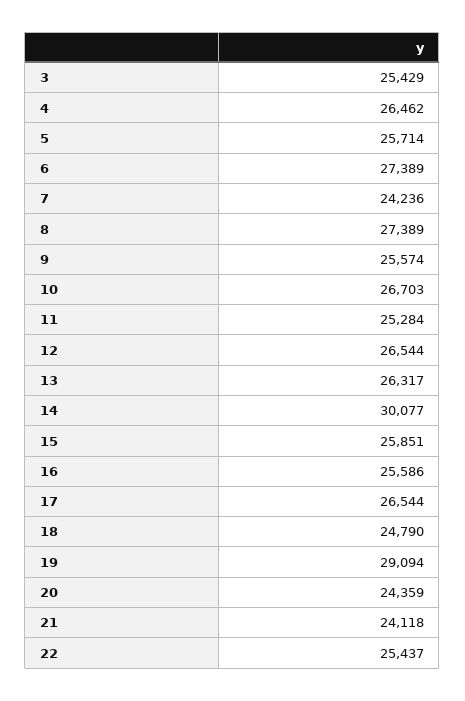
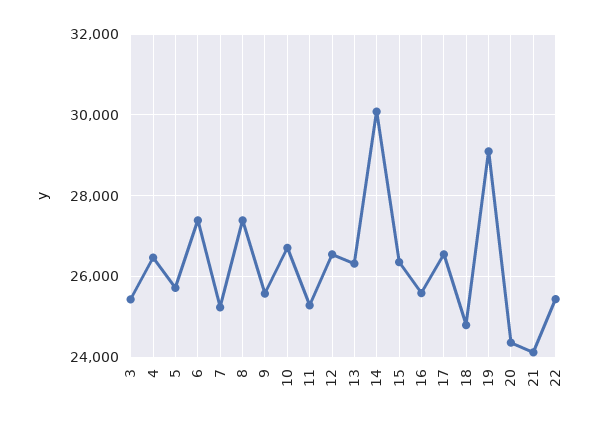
  {
    "3": 25429,
    "4": 26462,
    "5": 25714,
    "6": 27389,
-   "7": 24236,
+   "7": 25200,
    "8": 27389,
    "9": 25574,
    "10": 26703,
    "11": 25284,
    "12": 26544,
    "13": 26317,
    "14": 30077,
-   "15": 25851,
+   "15": 26400,
    "16": 25586,
    "17": 26544,
    "18": 24790,
    "19": 29094,
    "20": 24359,
    "21": 24118,
    "22": 25437
  }

